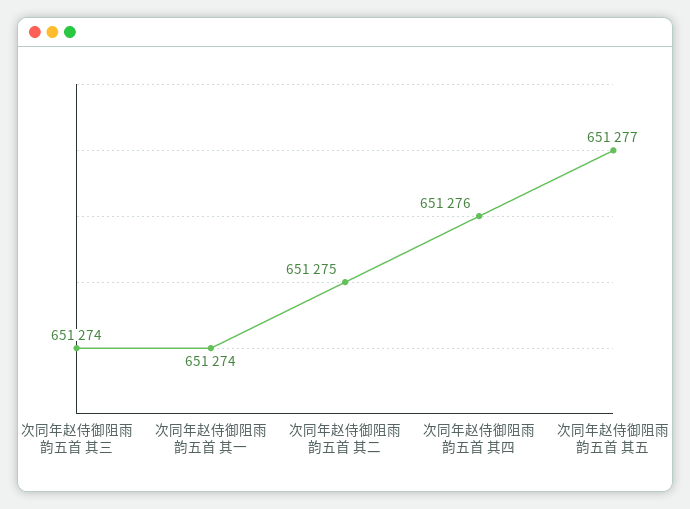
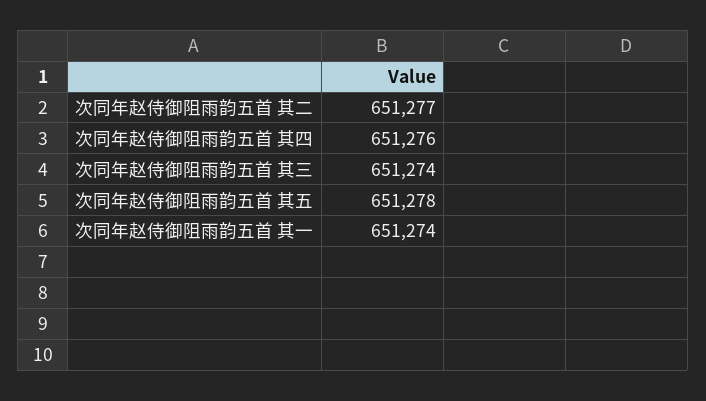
  {
    "次同年赵侍御阻雨韵五首 其三": 651274,
    "次同年赵侍御阻雨韵五首 其一": 651274,
-   "次同年赵侍御阻雨韵五首 其二": 651275,
+   "次同年赵侍御阻雨韵五首 其二": 651277,
    "次同年赵侍御阻雨韵五首 其四": 651276,
-   "次同年赵侍御阻雨韵五首 其五": 651277
+   "次同年赵侍御阻雨韵五首 其五": 651278
  }

